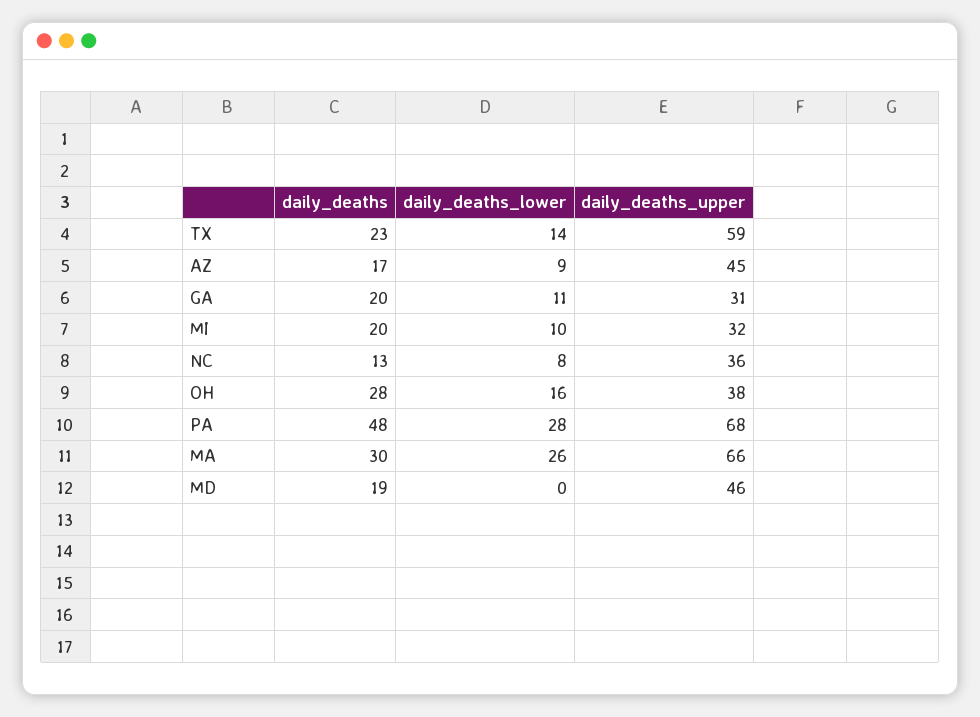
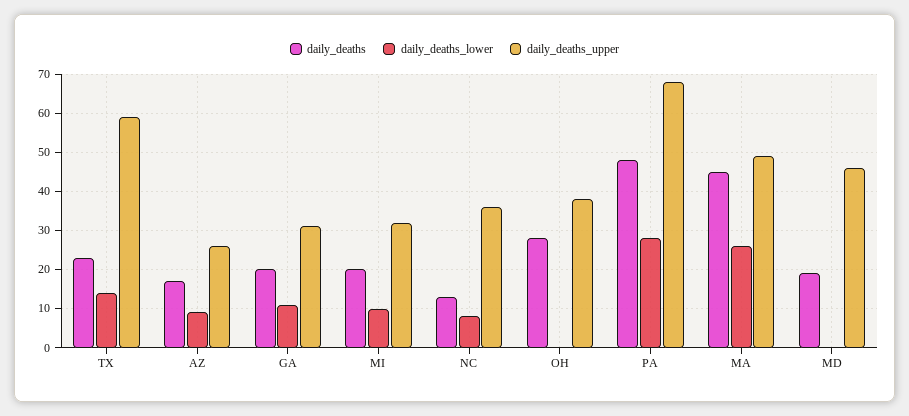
  {
    "daily_deaths": {
      "TX": 23,
      "AZ": 17,
      "GA": 20,
      "MI": 20,
      "NC": 13,
      "OH": 28,
      "PA": 48,
-     "MA": 30,
+     "MA": 45,
      "MD": 19
    },
    "daily_deaths_lower": {
      "TX": 14,
      "AZ": 9,
      "GA": 11,
      "MI": 10,
      "NC": 8,
-     "OH": 16,
+     "OH": 0,
      "PA": 28,
      "MA": 26,
      "MD": 0
    },
    "daily_deaths_upper": {
      "TX": 59,
-     "AZ": 45,
+     "AZ": 25,
      "GA": 31,
      "MI": 32,
      "NC": 36,
      "OH": 38,
      "PA": 68,
-     "MA": 66,
+     "MA": 50,
      "MD": 46
    }
  }

